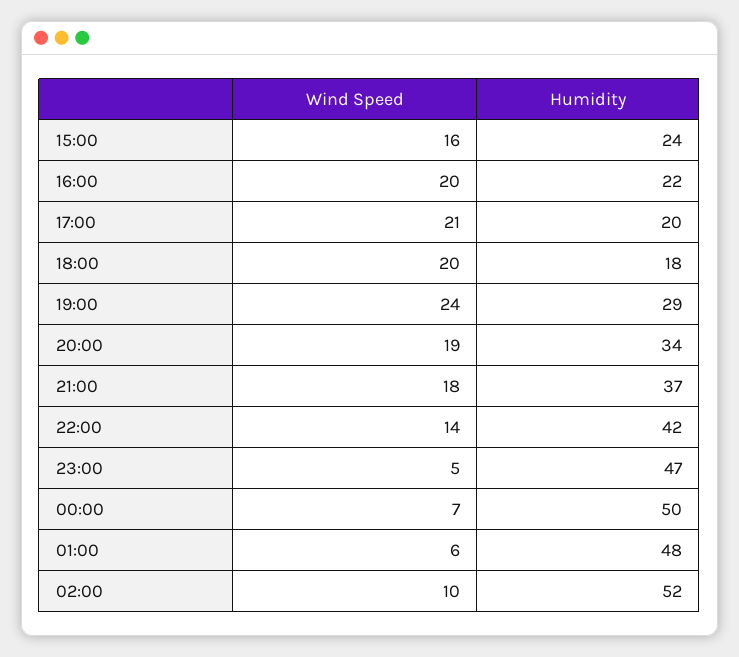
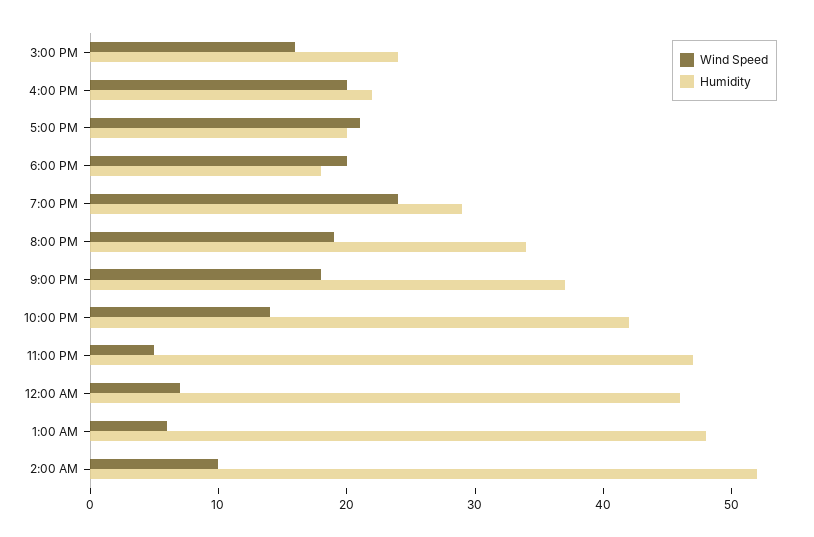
  {
    "Wind Speed": {
      "15:00": 16,
      "16:00": 20,
      "17:00": 21,
      "18:00": 20,
      "19:00": 24,
      "20:00": 19,
      "21:00": 18,
      "22:00": 14,
      "23:00": 5,
      "00:00": 7,
      "01:00": 6,
      "02:00": 10
    },
    "Humidity": {
      "15:00": 24,
      "16:00": 22,
      "17:00": 20,
      "18:00": 18,
      "19:00": 29,
      "20:00": 34,
      "21:00": 37,
      "22:00": 42,
      "23:00": 47,
-     "00:00": 50,
+     "00:00": 46,
      "01:00": 48,
      "02:00": 52
    }
  }

